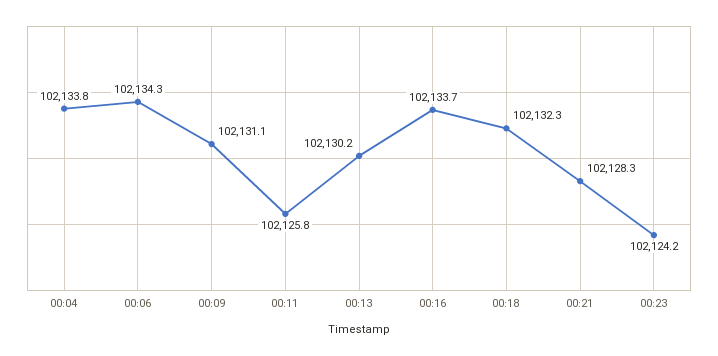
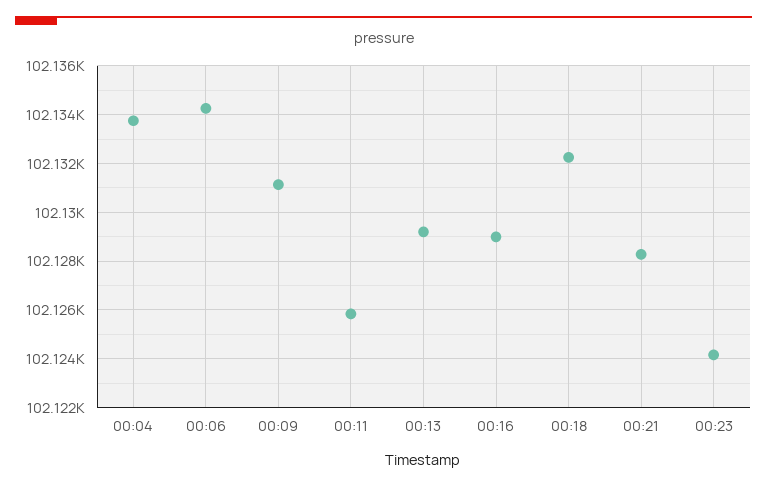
  {
    "00:04": 102133.8,
    "00:06": 102134.3,
    "00:09": 102131.1,
    "00:11": 102125.8,
-   "00:13": 102130.2,
+   "00:13": 102129.25,
-   "00:16": 102133.7,
+   "00:16": 102129,
    "00:18": 102132.3,
    "00:21": 102128.3,
    "00:23": 102124.2
  }

